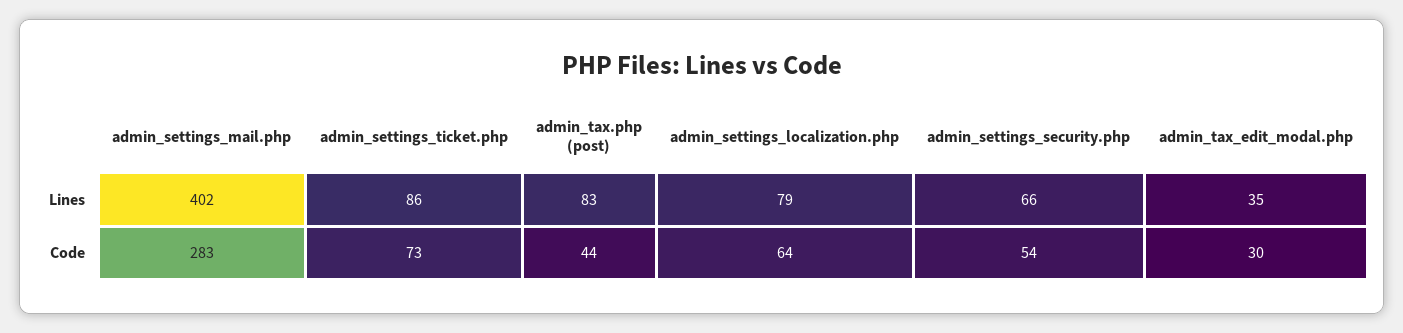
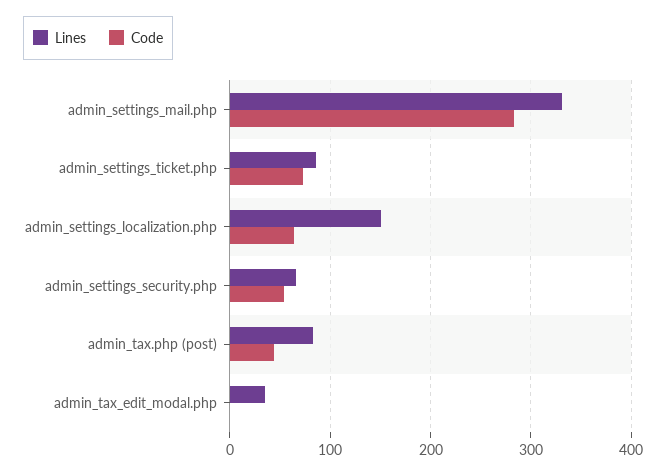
  {
    "Lines": {
-     "admin_settings_mail.php": 402,
+     "admin_settings_mail.php": 330,
      "admin_settings_ticket.php": 86,
      "admin_tax.php (post)": 83,
-     "admin_settings_localization.php": 79,
+     "admin_settings_localization.php": 150,
      "admin_settings_security.php": 66,
      "admin_tax_edit_modal.php": 35
    },
    "Code": {
      "admin_settings_mail.php": 283,
      "admin_settings_ticket.php": 73,
      "admin_tax.php (post)": 44,
      "admin_settings_localization.php": 64,
      "admin_settings_security.php": 54,
-     "admin_tax_edit_modal.php": 30
+     "admin_tax_edit_modal.php": 0
    }
  }

